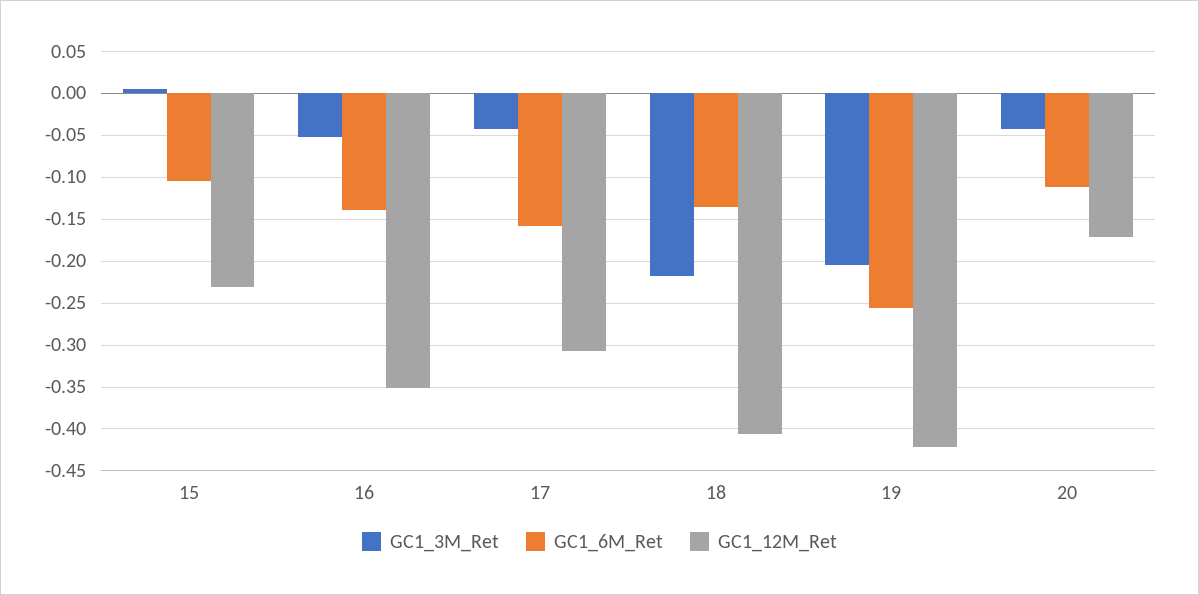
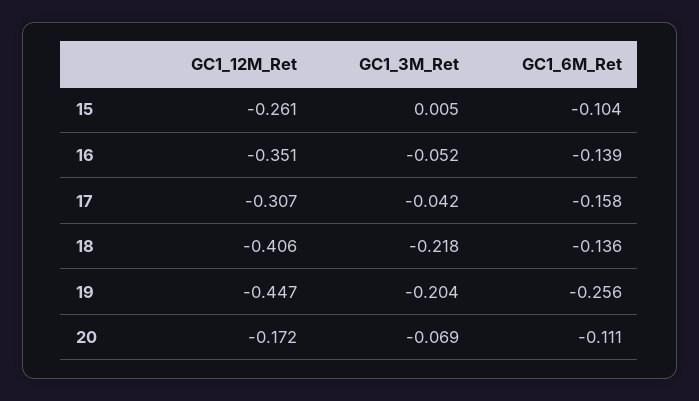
  {
    "GC1_3M_Ret": {
      "15": 0.005,
      "16": -0.052,
      "17": -0.042,
      "18": -0.218,
      "19": -0.204,
-     "20": -0.04
+     "20": -0.069
    },
    "GC1_6M_Ret": {
      "15": -0.104,
      "16": -0.139,
      "17": -0.158,
      "18": -0.136,
      "19": -0.256,
      "20": -0.111
    },
    "GC1_12M_Ret": {
-     "15": -0.23,
+     "15": -0.261,
      "16": -0.351,
      "17": -0.307,
      "18": -0.406,
-     "19": -0.42,
+     "19": -0.447,
      "20": -0.172
    }
  }

